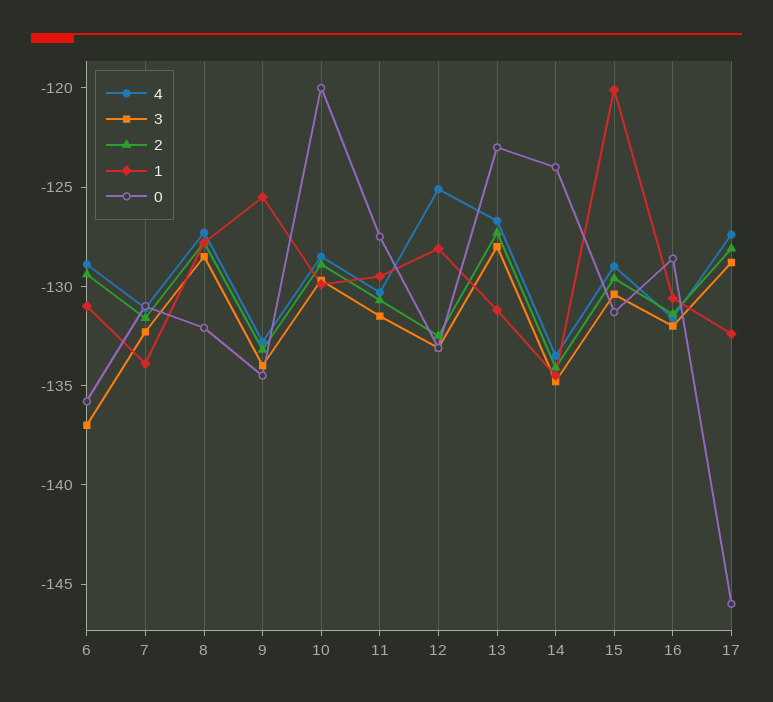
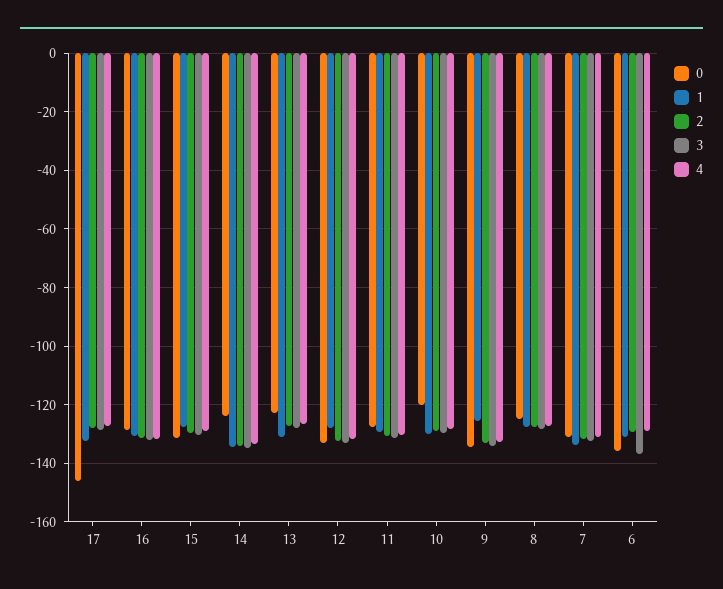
  {
    "4": {
      "6": -129,
      "7": -131,
      "8": -127,
      "9": -133,
      "10": -129,
      "11": -130,
-     "12": -125,
+     "12": -132.5,
      "13": -127,
      "14": -134,
      "15": -129,
      "16": -132,
      "17": -127
    },
    "3": {
      "6": -137,
      "7": -132,
      "8": -129,
      "9": -134,
      "10": -130,
      "11": -132,
      "12": -133,
      "13": -128,
      "14": -135,
      "15": -130,
      "16": -132,
      "17": -129
    },
    "2": {
      "6": -129,
      "7": -132,
      "8": -128,
      "9": -133,
      "10": -129,
      "11": -131,
      "12": -133,
      "13": -127,
      "14": -134,
      "15": -130,
      "16": -131,
      "17": -128
    },
    "1": {
      "6": -131,
      "7": -134,
      "8": -128,
      "9": -126,
      "10": -130,
      "11": -130,
      "12": -128,
      "13": -131,
      "14": -135,
-     "15": -120,
+     "15": -127.5,
      "16": -131,
      "17": -132
    },
    "0": {
      "6": -136,
      "7": -131,
-     "8": -132,
+     "8": -125,
      "9": -135,
      "10": -120,
      "11": -128,
      "12": -133,
      "13": -123,
      "14": -124,
      "15": -131,
      "16": -129,
      "17": -146
    }
  }

